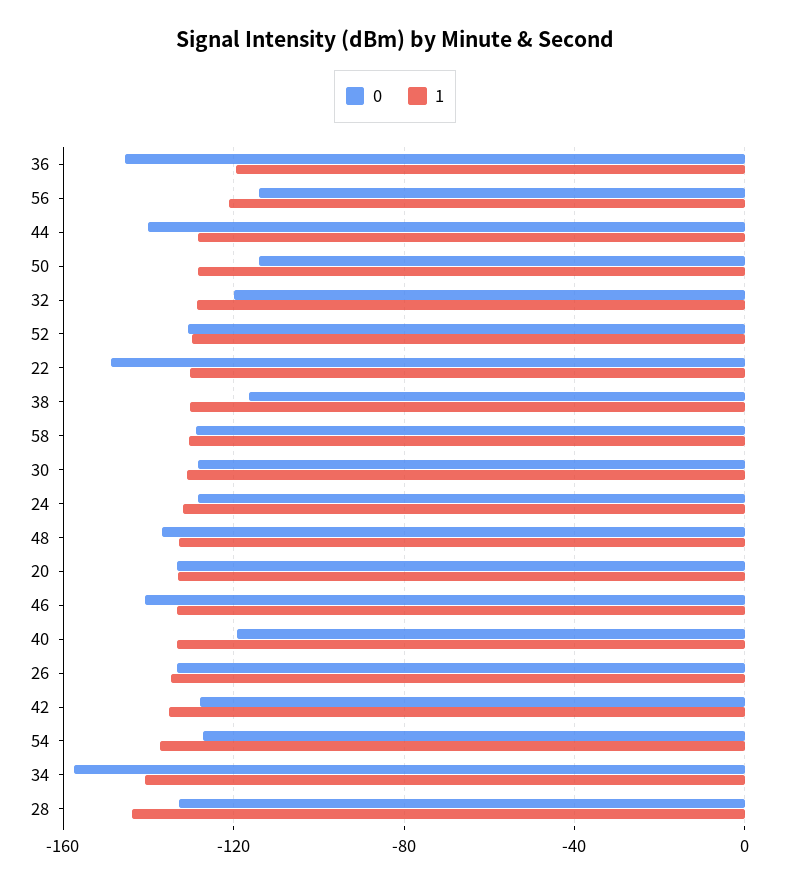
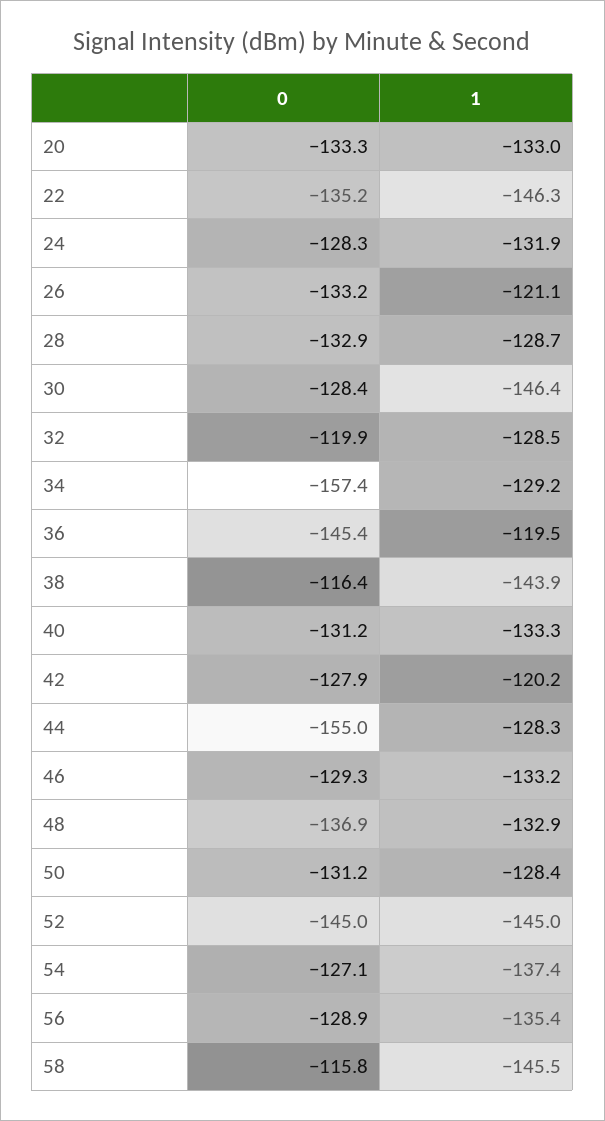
  {
    "0": {
      "36": -145.4,
-     "56": -115,
+     "56": -128.9,
-     "44": -140,
+     "44": -155,
-     "50": -115,
+     "50": -131.2,
      "32": -119.9,
-     "52": -130,
+     "52": -145,
-     "22": -150,
+     "22": -135.2,
      "38": -116.4,
-     "58": -130,
+     "58": -115.8,
      "30": -128.4,
      "24": -128.3,
      "48": -136.9,
      "20": -133.3,
-     "46": -140,
+     "46": -129.3,
-     "40": -120,
+     "40": -131.2,
      "26": -133.2,
      "42": -127.9,
      "54": -127.1,
      "34": -157.4,
      "28": -132.9
    },
    "1": {
      "36": -119.5,
-     "56": -120,
+     "56": -135.4,
      "44": -128.3,
      "50": -128.4,
      "32": -128.5,
-     "52": -130,
+     "52": -145,
-     "22": -130,
+     "22": -146.3,
-     "38": -130,
+     "38": -143.9,
-     "58": -130,
+     "58": -145.5,
-     "30": -130,
+     "30": -146.4,
      "24": -131.9,
      "48": -132.9,
      "20": -133,
      "46": -133.2,
      "40": -133.3,
-     "26": -135,
+     "26": -121.1,
-     "42": -135,
+     "42": -120.2,
      "54": -137.4,
-     "34": -140,
+     "34": -129.2,
-     "28": -145
+     "28": -128.7
    }
  }

